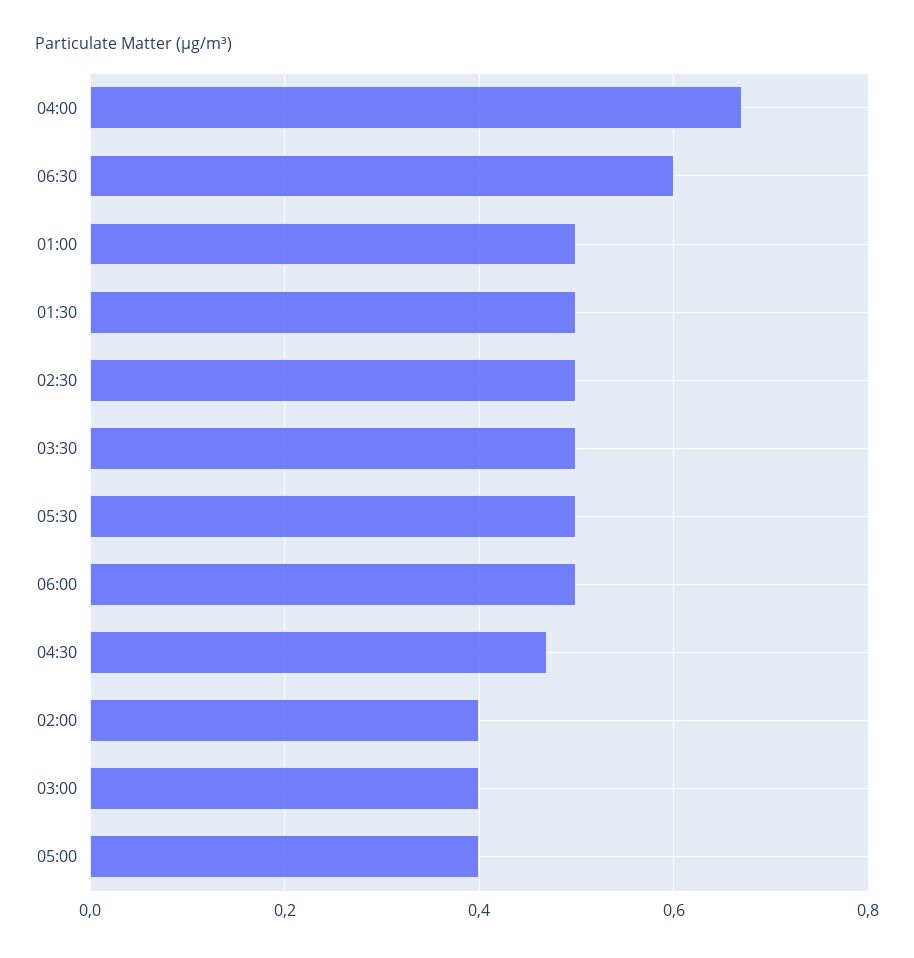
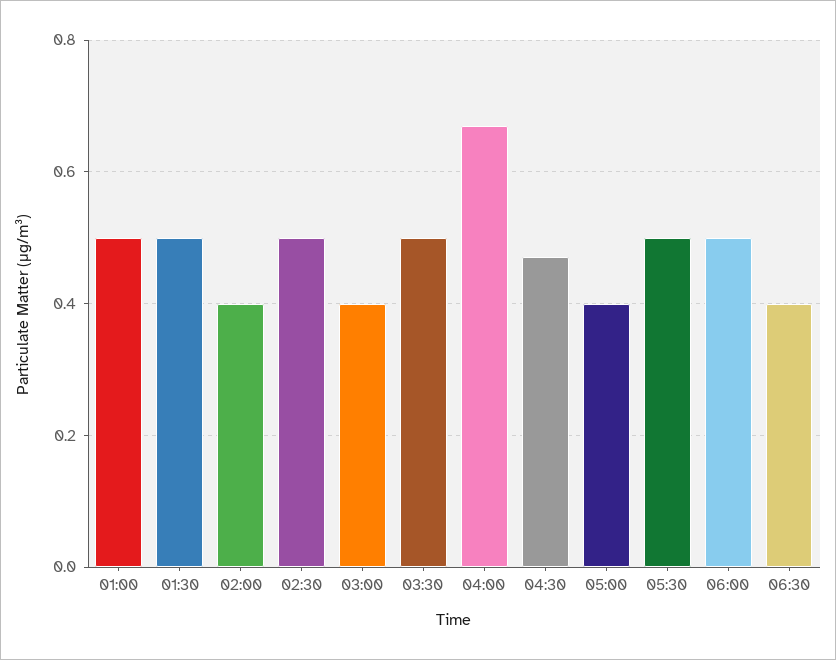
  {
    "04:00": 0.65,
-   "06:30": 0.6,
+   "06:30": 0.4,
    "01:00": 0.5,
    "01:30": 0.5,
    "02:30": 0.5,
    "03:30": 0.5,
    "05:30": 0.5,
    "06:00": 0.5,
    "04:30": 0.45,
    "02:00": 0.4,
    "03:00": 0.4,
    "05:00": 0.4
  }

